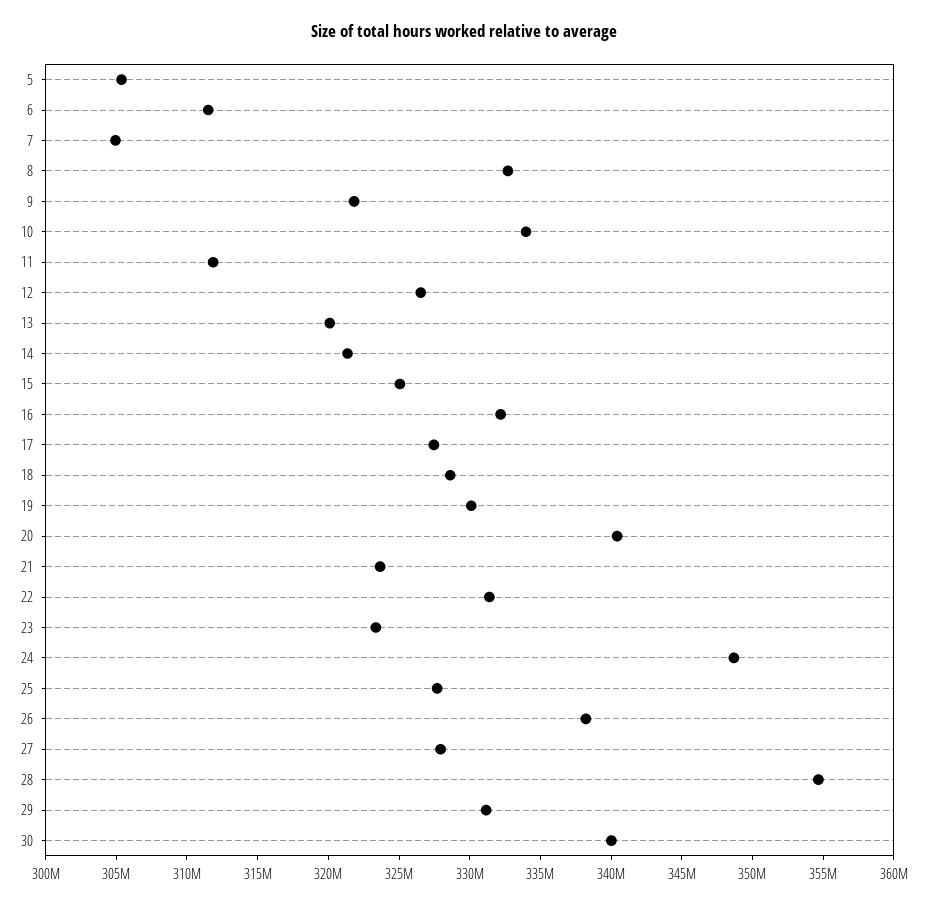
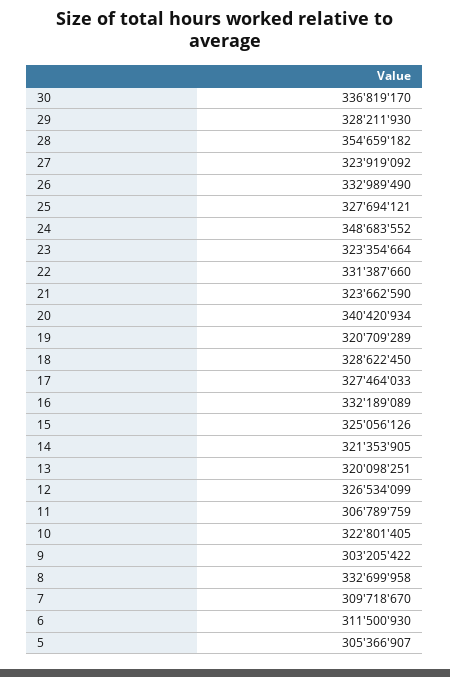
  {
    "5": 305366907,
    "6": 311500930,
-   "7": 305000000,
+   "7": 309718670,
    "8": 332699958,
-   "9": 322000000,
+   "9": 303205422,
-   "10": 334000000,
+   "10": 322801405,
-   "11": 312000000,
+   "11": 306789759,
    "12": 326534099,
    "13": 320098251,
    "14": 321353905,
    "15": 325056126,
    "16": 332189089,
    "17": 327464033,
    "18": 328622450,
-   "19": 330000000,
+   "19": 320709289,
    "20": 340420934,
    "21": 323662590,
    "22": 331387660,
    "23": 323354664,
    "24": 348683552,
    "25": 327694121,
-   "26": 338000000,
+   "26": 332989490,
-   "27": 328000000,
+   "27": 323919092,
    "28": 354659182,
-   "29": 331000000,
+   "29": 328211930,
-   "30": 340000000
+   "30": 336819170
  }

